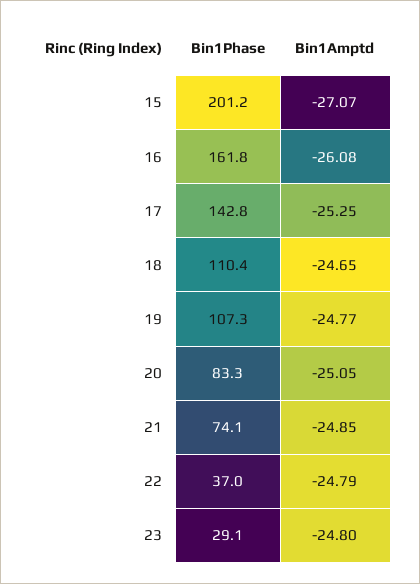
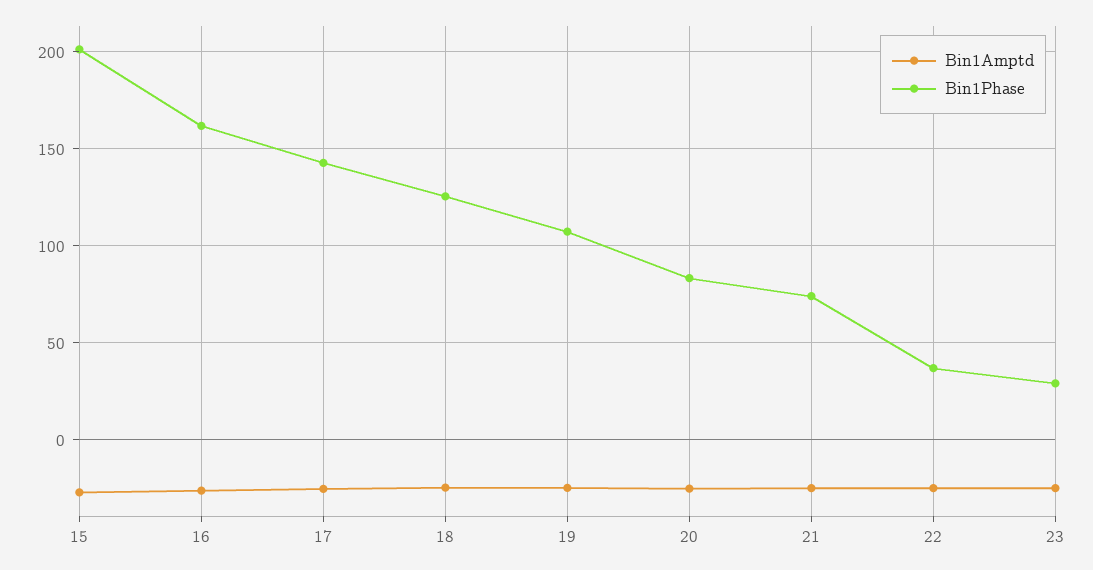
  {
    "Bin1Phase": {
      "15": 201.2,
      "16": 161.8,
      "17": 142.8,
-     "18": 110.4,
+     "18": 125,
      "19": 107.3,
      "20": 83.3,
      "21": 74.1,
      "22": 37,
      "23": 29.1
    },
    "Bin1Amptd": {
      "15": -27.07,
      "16": -26.08,
      "17": -25.25,
      "18": -24.65,
      "19": -24.77,
      "20": -25.05,
      "21": -24.85,
      "22": -24.79,
      "23": -24.8
    }
  }

